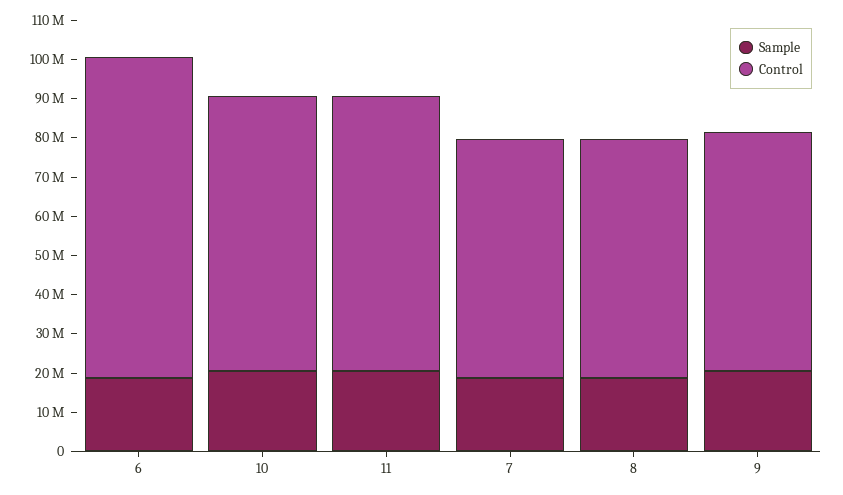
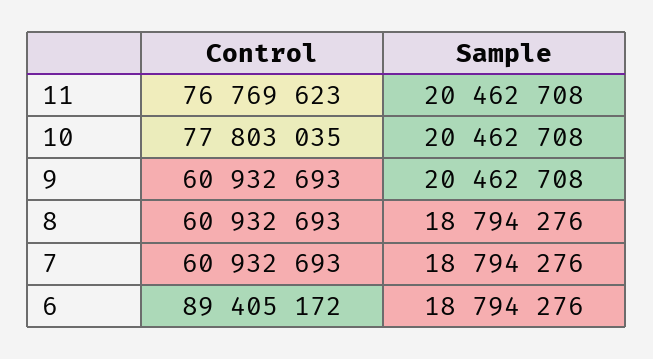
  {
    "Sample": {
      "6": 18794276,
      "10": 20462708,
      "11": 20462708,
      "7": 18794276,
      "8": 18794276,
      "9": 20462708
    },
    "Control": {
-     "6": 82500000,
+     "6": 89405172,
-     "10": 70000000,
+     "10": 77803035,
-     "11": 70000000,
+     "11": 76769623,
      "7": 60932693,
      "8": 60932693,
      "9": 60932693
    }
  }

